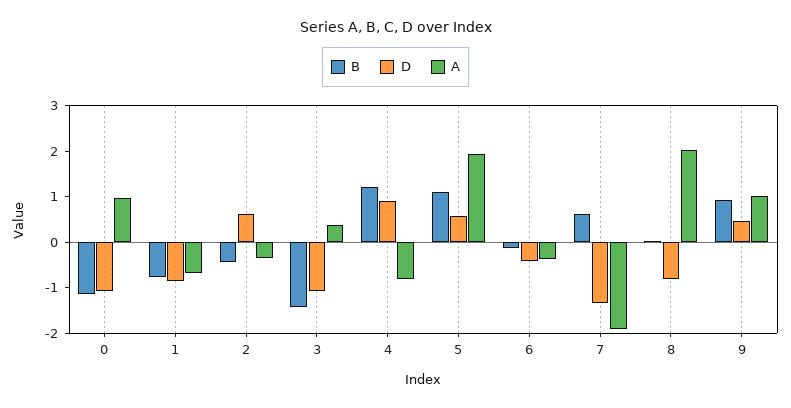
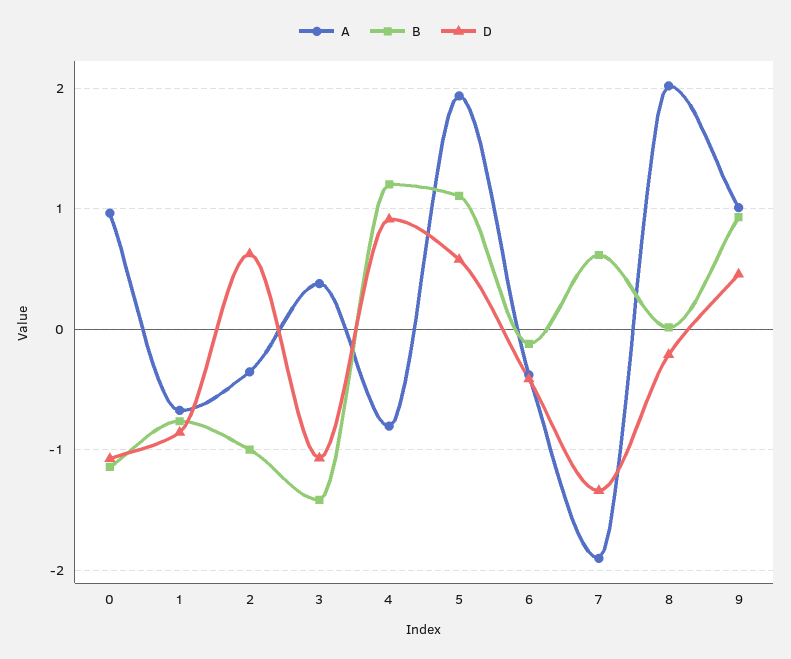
  {
    "B": {
      "0": -1.1,
      "1": -0.8,
-     "2": -0.4,
+     "2": -1,
      "3": -1.4,
      "4": 1.2,
      "5": 1.1,
      "6": -0.1,
      "7": 0.6,
      "8": 0,
      "9": 0.9
    },
    "D": {
      "0": -1.1,
      "1": -0.9,
      "2": 0.6,
      "3": -1.1,
      "4": 0.9,
      "5": 0.6,
      "6": -0.4,
      "7": -1.3,
-     "8": -0.8,
+     "8": -0.2,
      "9": 0.5
    },
    "A": {
      "0": 1,
      "1": -0.7,
      "2": -0.4,
      "3": 0.4,
      "4": -0.8,
      "5": 1.9,
      "6": -0.4,
      "7": -1.9,
      "8": 2,
      "9": 1
    }
  }

